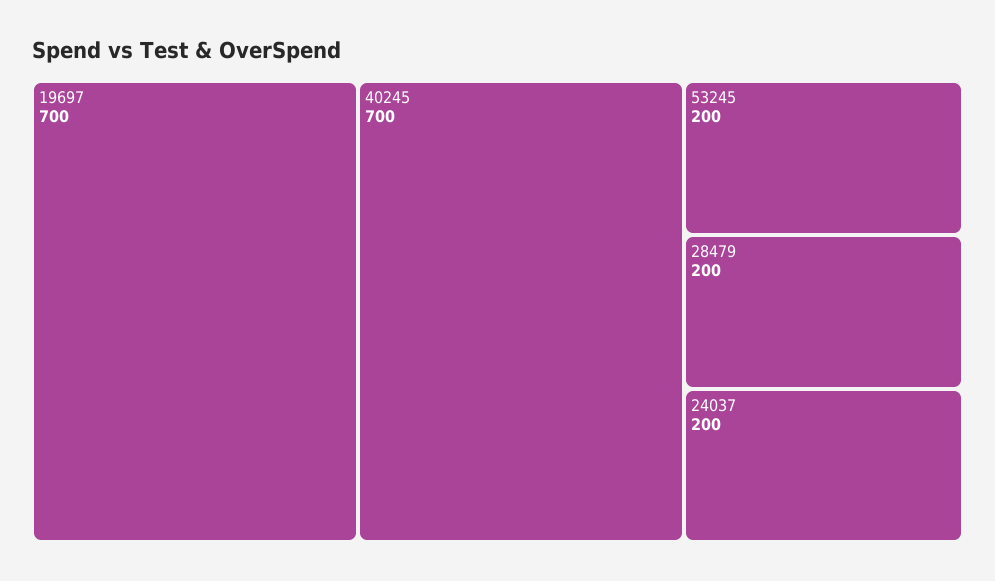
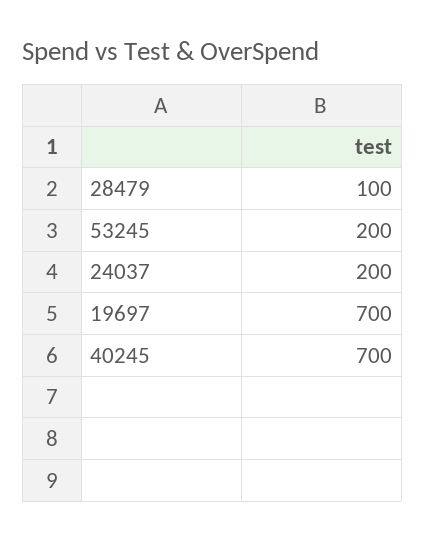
  {
    "19697": 700,
    "40245": 700,
    "53245": 200,
-   "28479": 200,
+   "28479": 100,
    "24037": 200
  }

